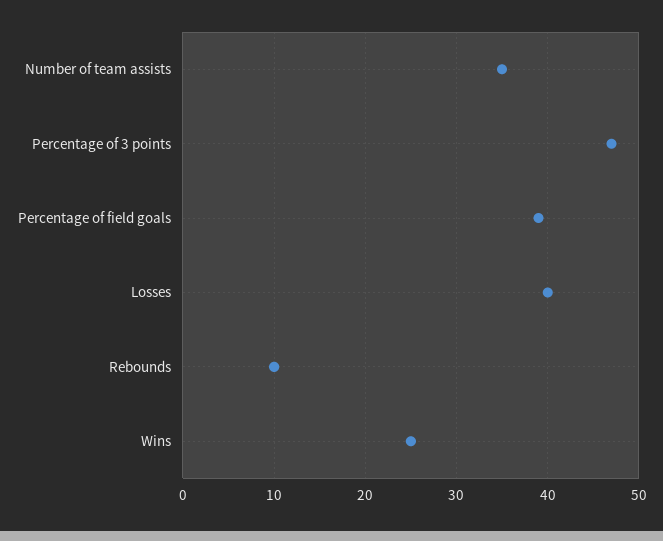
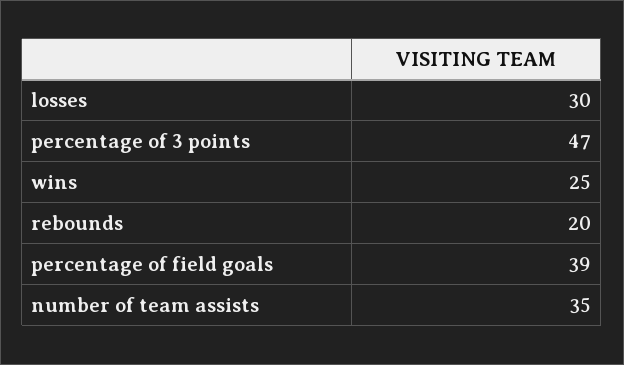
  {
    "Number of team assists": 35,
    "Percentage of 3 points": 47,
    "Percentage of field goals": 39,
-   "Losses": 40,
+   "Losses": 30,
-   "Rebounds": 10,
+   "Rebounds": 20,
    "Wins": 25
  }

